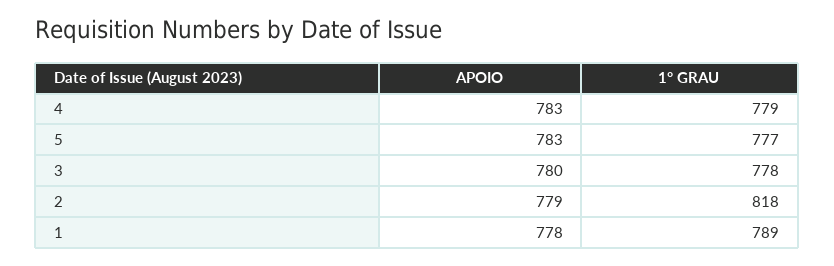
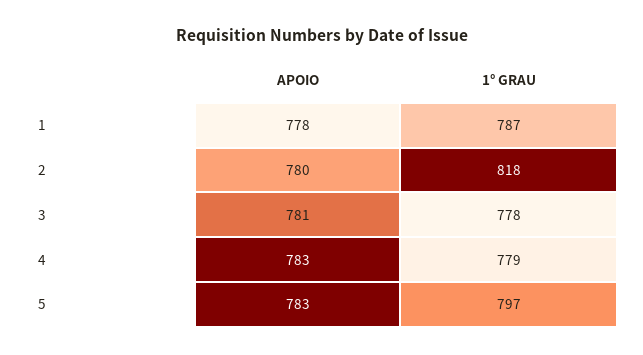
  {
    "APOIO": {
      "4": 783,
      "5": 783,
-     "3": 780,
+     "3": 781,
-     "2": 779,
+     "2": 780,
      "1": 778
    },
    "1° GRAU": {
      "4": 779,
-     "5": 777,
+     "5": 797,
      "3": 778,
      "2": 818,
-     "1": 789
+     "1": 787
    }
  }

